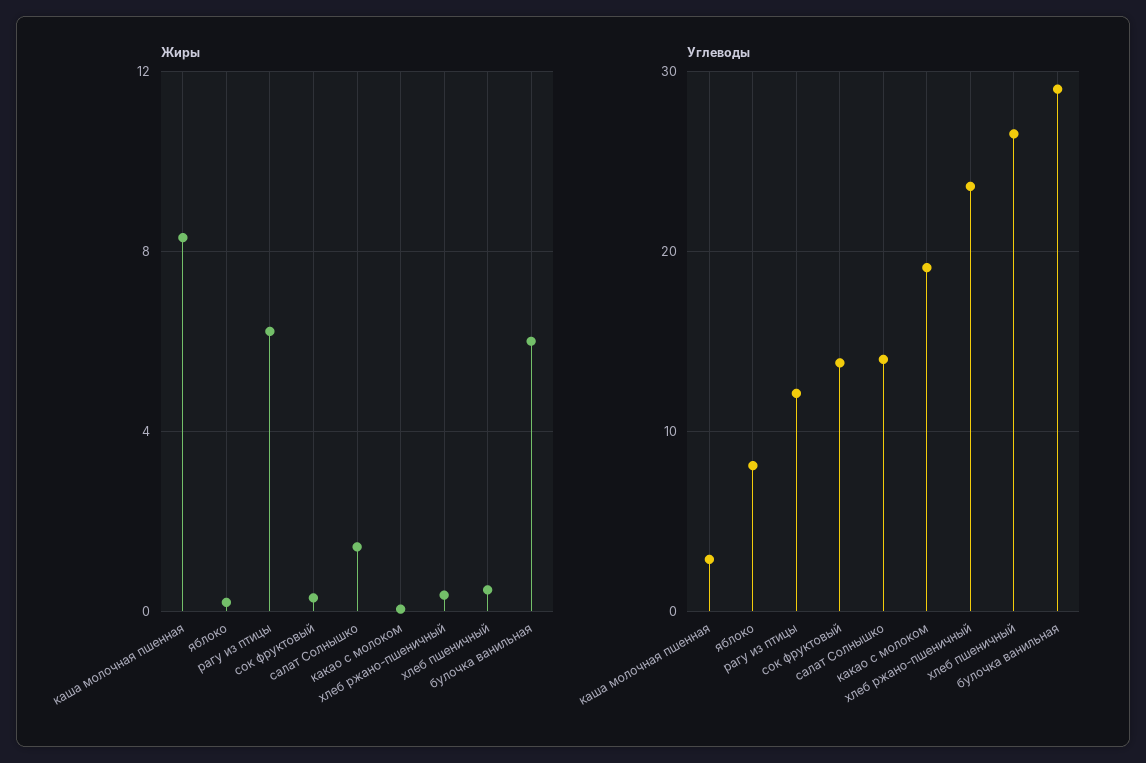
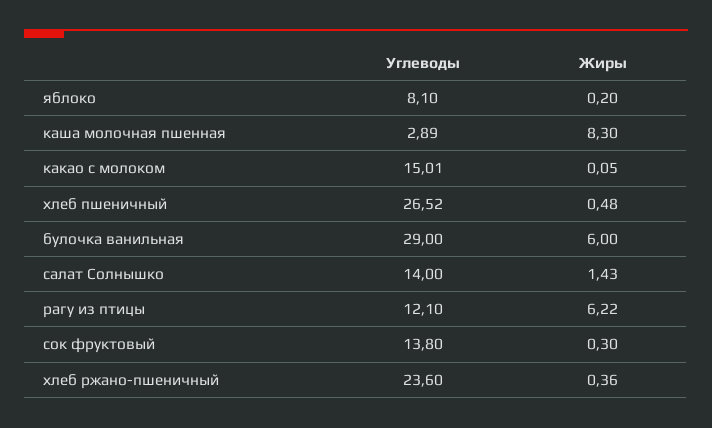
  {
    "Жиры": {
      "каша молочная пшенная": 8.3,
      "яблоко": 0.2,
      "рагу из птицы": 6.22,
      "сок фруктовый": 0.3,
      "салат Солнышко": 1.43,
      "какао с молоком": 0.05,
      "хлеб ржано-пшеничный": 0.36,
      "хлеб пшеничный": 0.48,
      "булочка ванильная": 6
    },
    "Углеводы": {
      "каша молочная пшенная": 2.89,
      "яблоко": 8.1,
      "рагу из птицы": 12.1,
      "сок фруктовый": 13.8,
      "салат Солнышко": 14,
-     "какао с молоком": 19,
+     "какао с молоком": 15.01,
      "хлеб ржано-пшеничный": 23.6,
      "хлеб пшеничный": 26.52,
      "булочка ванильная": 29
    }
  }

